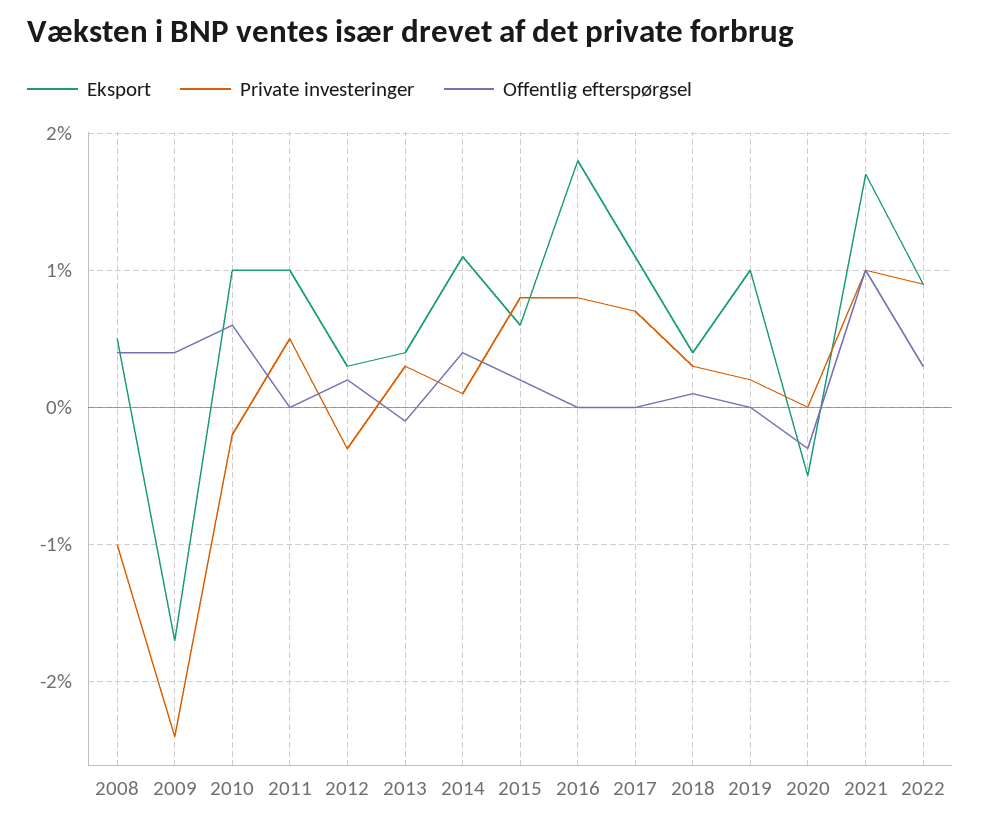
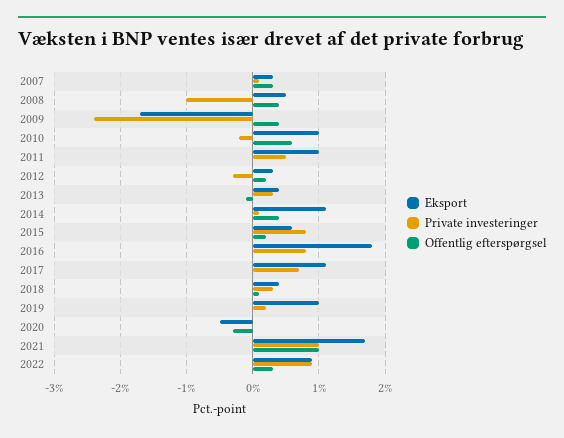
  {
    "Eksport": {
      "2008": 0.5,
      "2009": -1.7,
      "2010": 1,
      "2011": 1,
      "2012": 0.3,
      "2013": 0.4,
      "2014": 1.1,
      "2015": 0.6,
      "2016": 1.8,
      "2017": 1.1,
      "2018": 0.4,
      "2019": 1,
      "2020": -0.5,
      "2021": 1.7,
-     "2022": 0.9
+     "2022": 0.9,
+     "2007": 0.3
    },
    "Private investeringer": {
      "2008": -1,
      "2009": -2.4,
      "2010": -0.2,
      "2011": 0.5,
      "2012": -0.3,
      "2013": 0.3,
      "2014": 0.1,
      "2015": 0.8,
      "2016": 0.8,
      "2017": 0.7,
      "2018": 0.3,
      "2019": 0.2,
      "2020": 0,
      "2021": 1,
-     "2022": 0.9
+     "2022": 0.9,
+     "2007": 0.1
    },
    "Offentlig efterspørgsel": {
      "2008": 0.4,
      "2009": 0.4,
      "2010": 0.6,
      "2011": 0,
      "2012": 0.2,
      "2013": -0.1,
      "2014": 0.4,
      "2015": 0.2,
      "2016": 0,
      "2017": 0,
      "2018": 0.1,
      "2019": 0,
      "2020": -0.3,
      "2021": 1,
-     "2022": 0.3
+     "2022": 0.3,
+     "2007": 0.3
    }
  }

